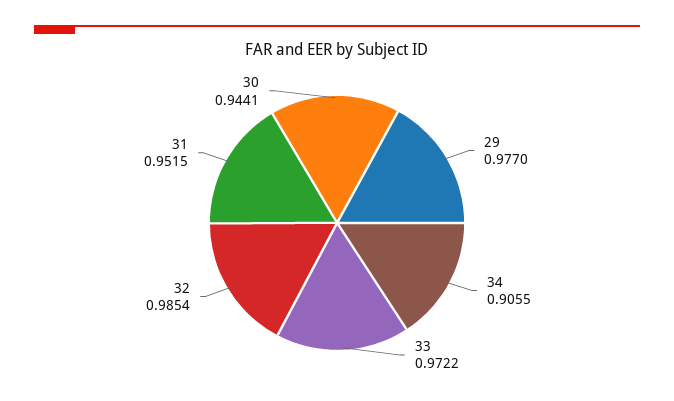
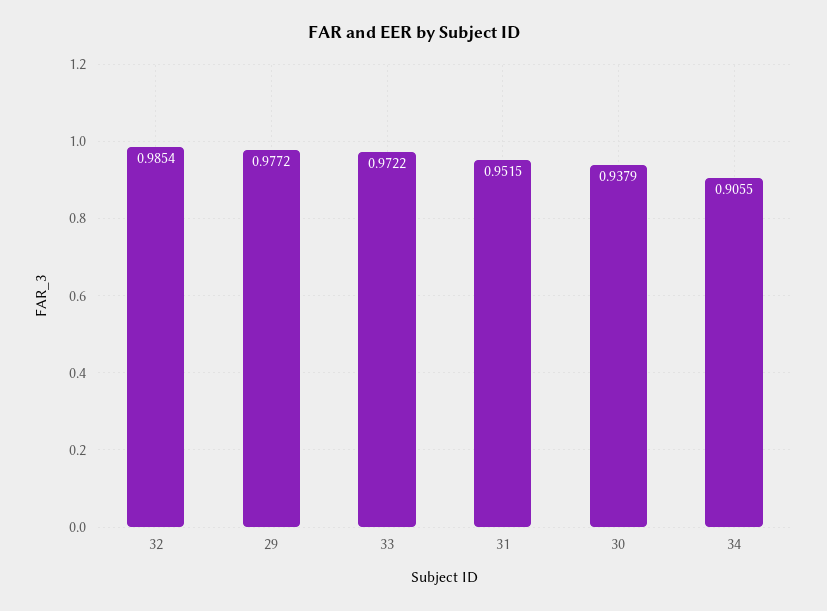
  {
-   "29": 0.977,
+   "29": 0.9772,
    "34": 0.9055,
    "33": 0.9722,
    "32": 0.9854,
    "31": 0.9515,
-   "30": 0.9441
+   "30": 0.9379
  }

